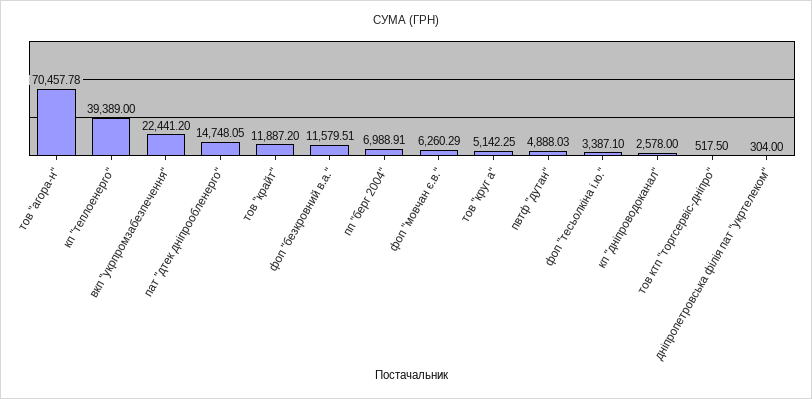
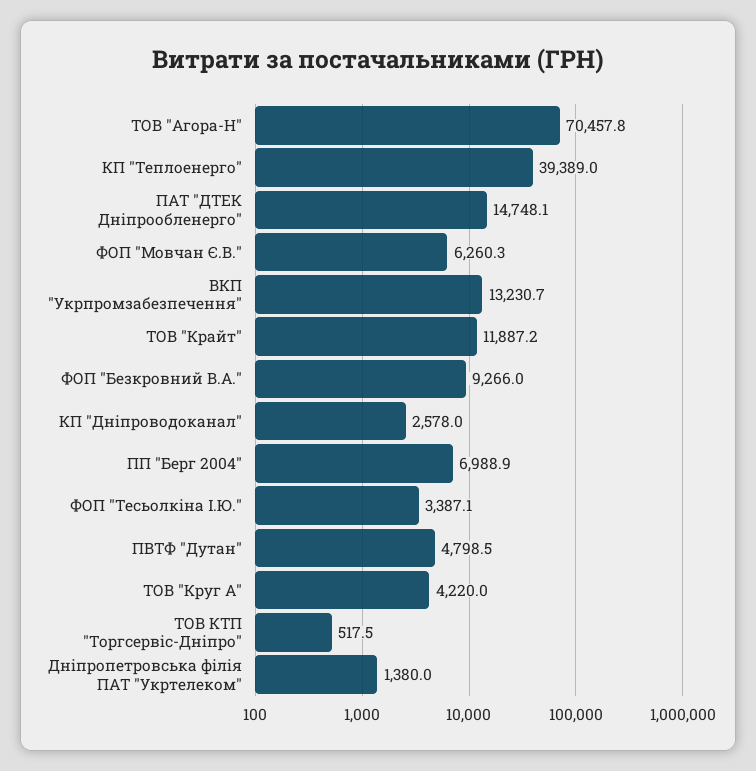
  {
    "тов \"агора-н\"": 70457.78,
    "кп \"теплоенерго\"": 39389,
-   "вкп \"укрпромзабезпечення\"": 22441.2,
+   "вкп \"укрпромзабезпечення\"": 13230.7,
    "пат \"дтек дніпрообленерго\"": 14748.05,
    "тов \"крайт\"": 11887.2,
-   "фоп \"безкровний в.а.\"": 11579.51,
+   "фоп \"безкровний в.а.\"": 9266,
    "пп \"берг 2004\"": 6988.91,
    "фоп \"мовчан є.в.\"": 6260.29,
-   "тов \"круг а\"": 5142.25,
+   "тов \"круг а\"": 4220,
-   "пвтф \"дутан\"": 4888.03,
+   "пвтф \"дутан\"": 4798.5,
    "фоп \"тесьолкіна і.ю.\"": 3387.1,
    "кп \"дніпроводоканал\"": 2578,
    "тов ктп \"торгсервіс-дніпро\"": 517.5,
-   "дніпропетровська філія пат \"укртелеком\"": 304
+   "дніпропетровська філія пат \"укртелеком\"": 1380
  }

